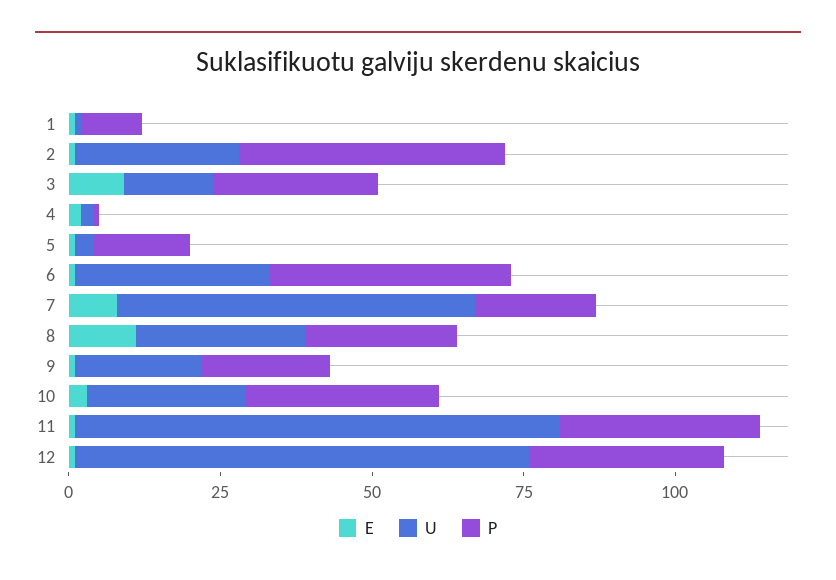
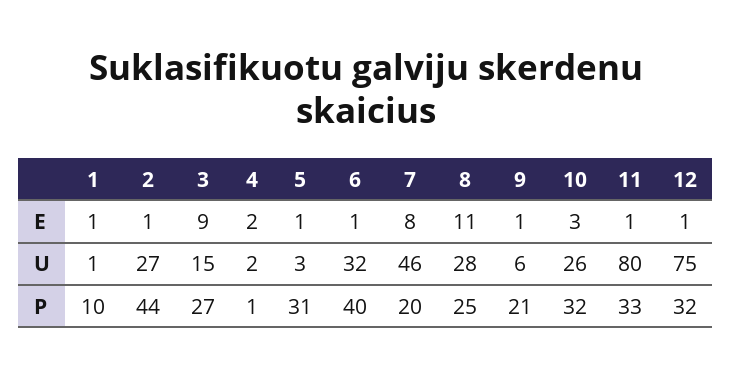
  {
    "E": {
      "1": 1,
      "2": 1,
      "3": 9,
      "4": 2,
      "5": 1,
      "6": 1,
      "7": 8,
      "8": 11,
      "9": 1,
      "10": 3,
      "11": 1,
      "12": 1
    },
    "U": {
      "1": 1,
      "2": 27,
      "3": 15,
      "4": 2,
      "5": 3,
      "6": 32,
-     "7": 60,
+     "7": 46,
      "8": 28,
-     "9": 20,
+     "9": 6,
      "10": 26,
      "11": 80,
      "12": 75
    },
    "P": {
      "1": 10,
      "2": 44,
      "3": 27,
      "4": 1,
-     "5": 15,
+     "5": 31,
      "6": 40,
      "7": 20,
      "8": 25,
      "9": 21,
      "10": 32,
      "11": 33,
      "12": 32
    }
  }

